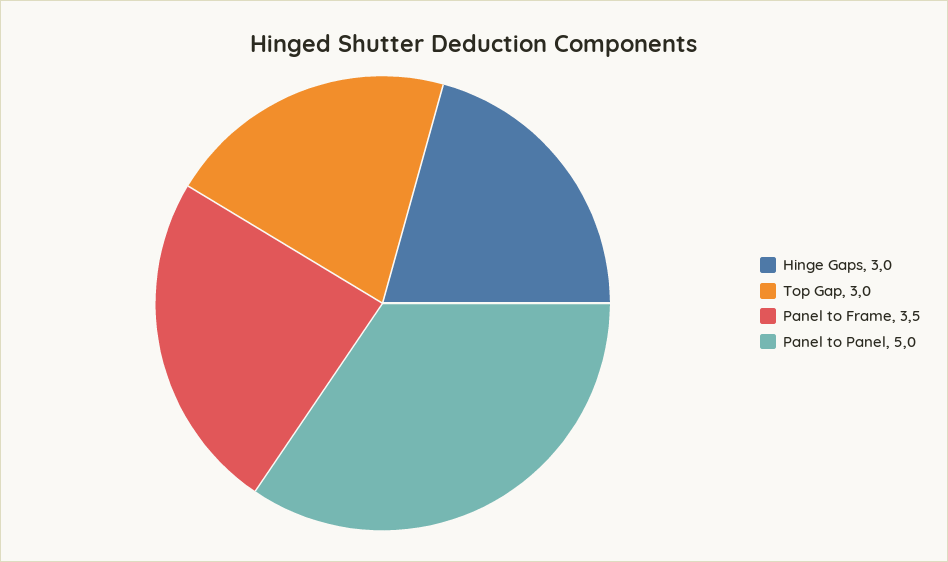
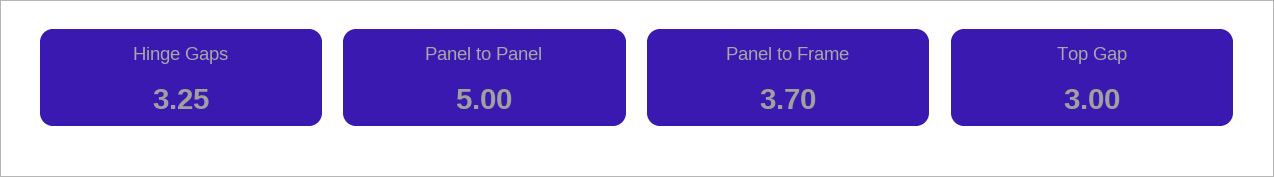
  {
-   "Hinge Gaps": 3,
+   "Hinge Gaps": 3.25,
    "Top Gap": 3,
-   "Panel to Frame": 3.5,
+   "Panel to Frame": 3.7,
    "Panel to Panel": 5
  }

